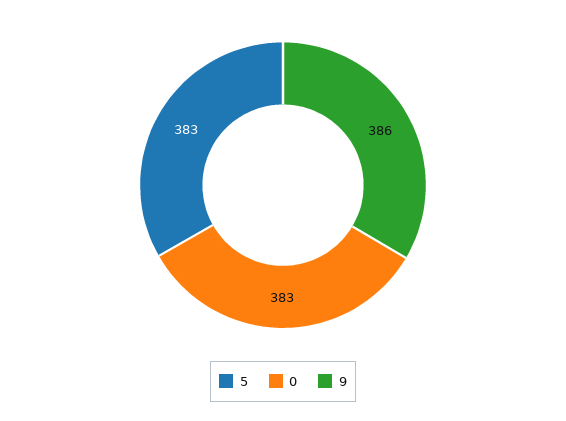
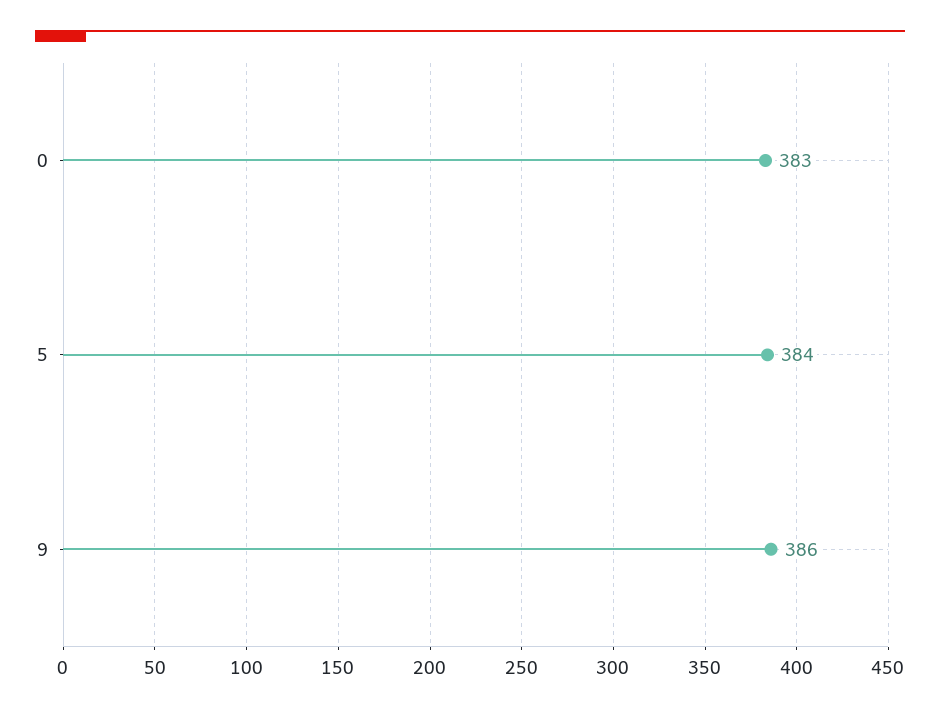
  {
-   "5": 383,
+   "5": 384,
    "0": 383,
    "9": 386
  }

